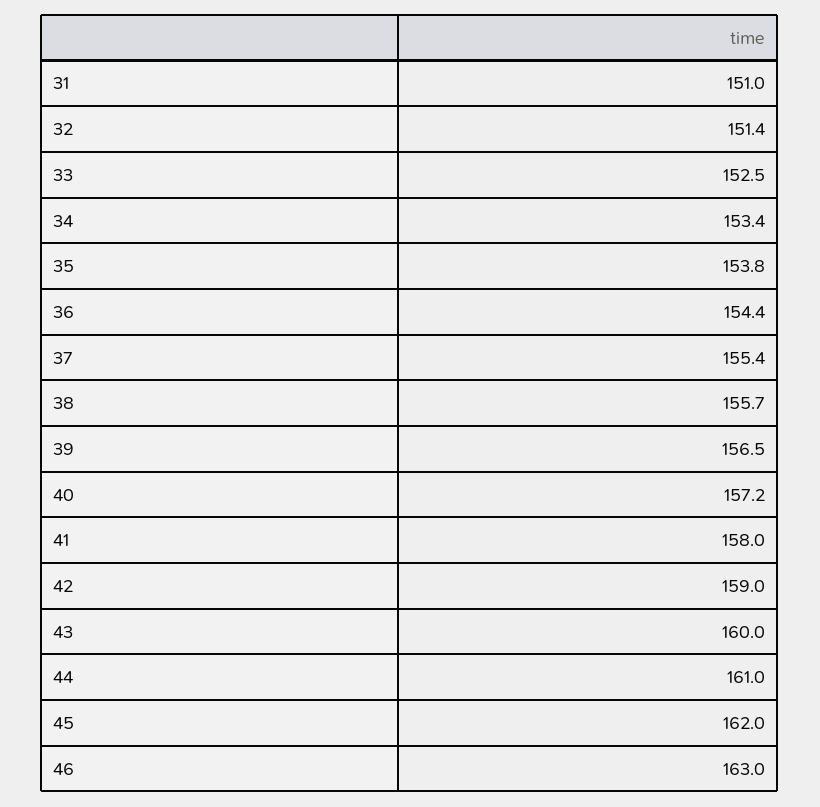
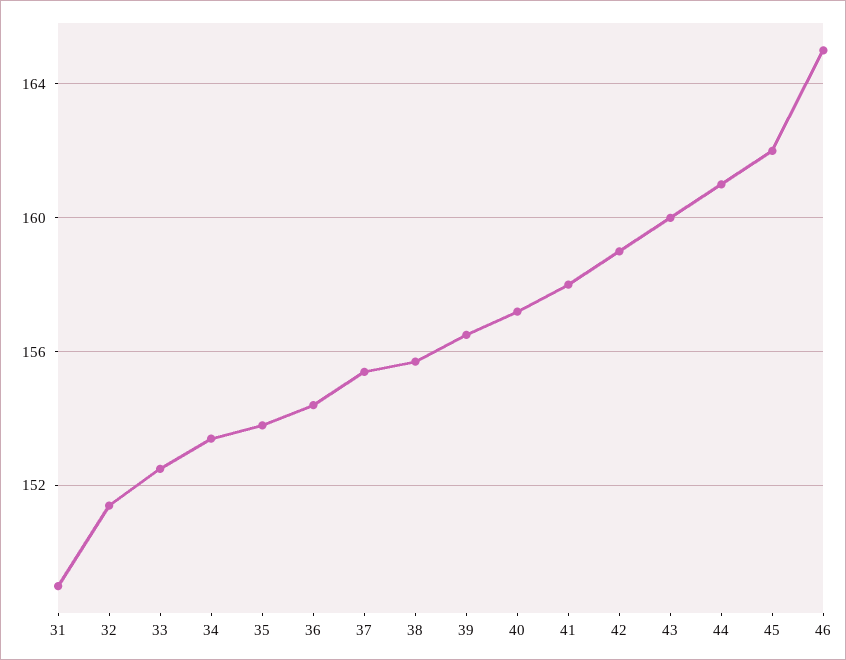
  {
-   "31": 151,
+   "31": 149,
    "32": 151.4,
    "33": 152.5,
    "34": 153.4,
    "35": 153.8,
    "36": 154.4,
    "37": 155.4,
    "38": 155.7,
    "39": 156.5,
    "40": 157.2,
    "41": 158,
    "42": 159,
    "43": 160,
    "44": 161,
    "45": 162,
-   "46": 163
+   "46": 165
  }

